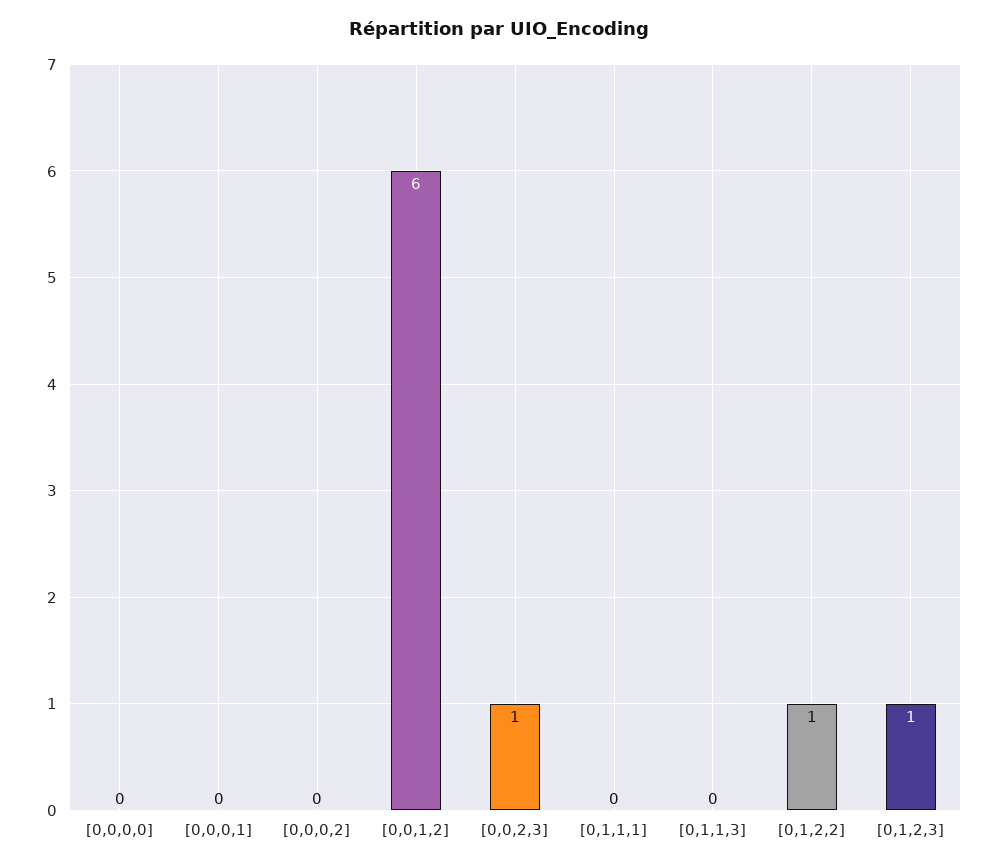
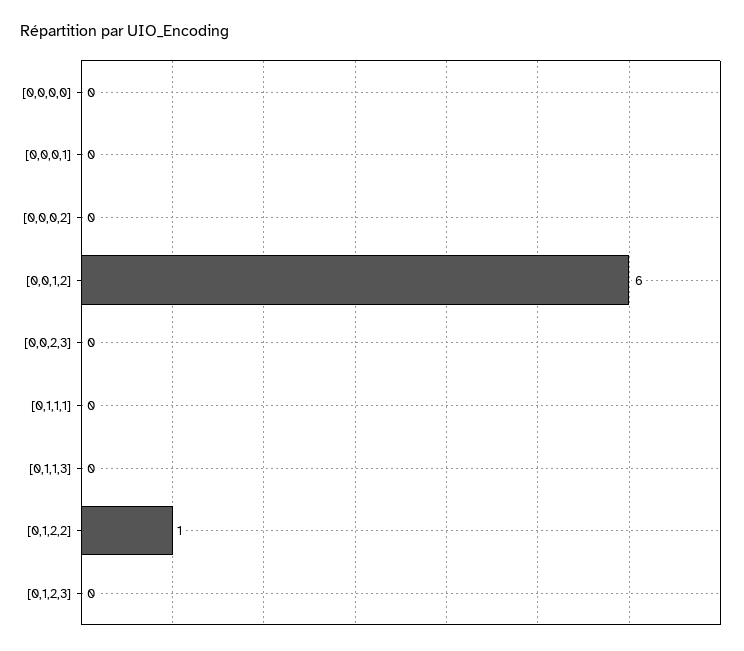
  {
    "[0,0,0,0]": 0,
    "[0,0,0,1]": 0,
    "[0,0,0,2]": 0,
    "[0,0,1,2]": 6,
-   "[0,0,2,3]": 1,
+   "[0,0,2,3]": 0,
    "[0,1,1,1]": 0,
    "[0,1,1,3]": 0,
    "[0,1,2,2]": 1,
-   "[0,1,2,3]": 1
+   "[0,1,2,3]": 0
  }

